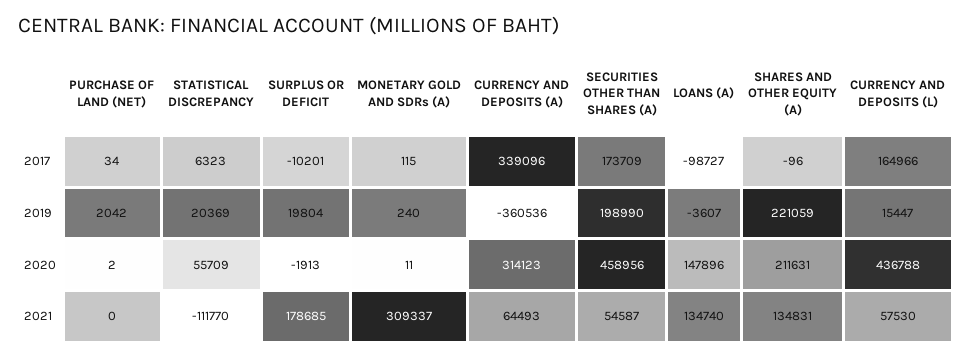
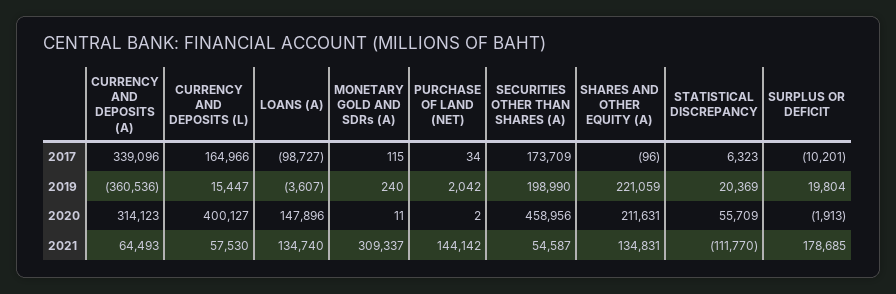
  {
    "PURCHASE OF LAND (NET)": {
      "2017": 34,
      "2019": 2042,
      "2020": 2,
-     "2021": 0
+     "2021": 144142
    },
    "STATISTICAL DISCREPANCY": {
      "2017": 6323,
      "2019": 20369,
      "2020": 55709,
      "2021": -111770
    },
    "SURPLUS OR DEFICIT": {
      "2017": -10201,
      "2019": 19804,
      "2020": -1913,
      "2021": 178685
    },
    "MONETARY GOLD AND SDRs (A)": {
      "2017": 115,
      "2019": 240,
      "2020": 11,
      "2021": 309337
    },
    "CURRENCY AND DEPOSITS (A)": {
      "2017": 339096,
      "2019": -360536,
      "2020": 314123,
      "2021": 64493
    },
    "SECURITIES OTHER THAN SHARES (A)": {
      "2017": 173709,
      "2019": 198990,
      "2020": 458956,
      "2021": 54587
    },
    "LOANS (A)": {
      "2017": -98727,
      "2019": -3607,
      "2020": 147896,
      "2021": 134740
    },
    "SHARES AND OTHER EQUITY (A)": {
      "2017": -96,
      "2019": 221059,
      "2020": 211631,
      "2021": 134831
    },
    "CURRENCY AND DEPOSITS (L)": {
      "2017": 164966,
      "2019": 15447,
-     "2020": 436788,
+     "2020": 400127,
      "2021": 57530
    }
  }

